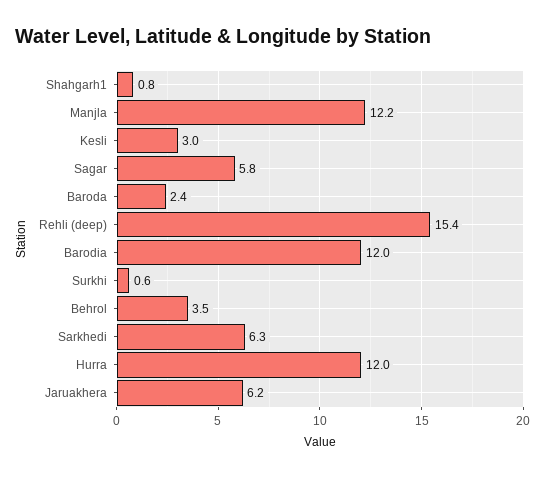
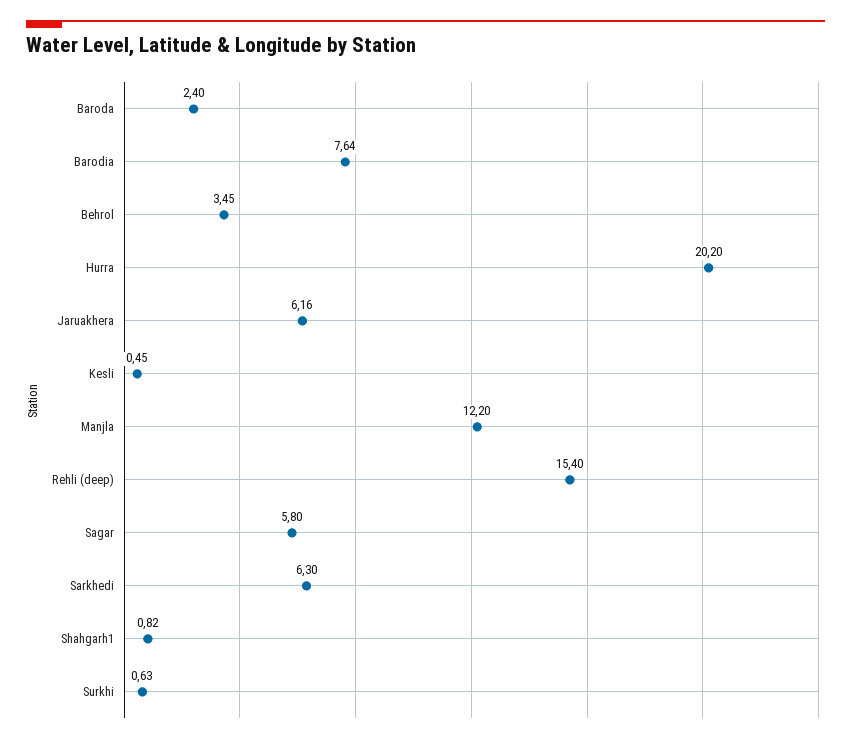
  {
    "Shahgarh1": 0.82,
    "Manjla": 12.2,
-   "Kesli": 3,
+   "Kesli": 0.45,
    "Sagar": 5.8,
    "Baroda": 2.4,
    "Rehli (deep)": 15.4,
-   "Barodia": 12,
+   "Barodia": 7.64,
    "Surkhi": 0.63,
    "Behrol": 3.45,
    "Sarkhedi": 6.3,
-   "Hurra": 12,
+   "Hurra": 20.2,
    "Jaruakhera": 6.16
  }

